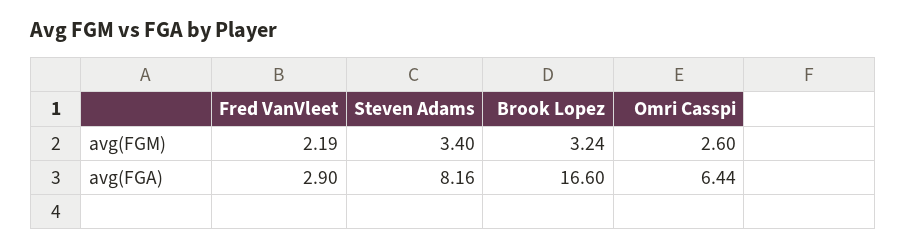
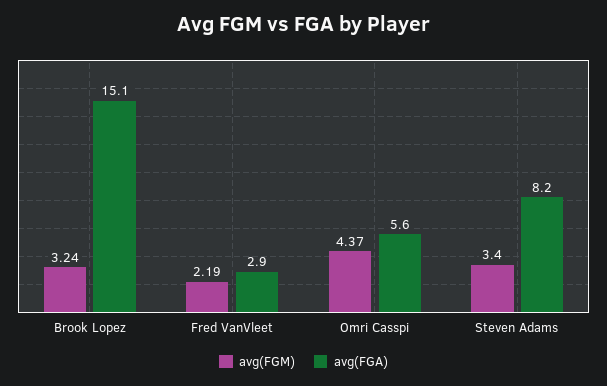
  {
    "avg(FGM)": {
      "Fred VanVleet": 2.19,
      "Steven Adams": 3.4,
      "Brook Lopez": 3.24,
-     "Omri Casspi": 2.6
+     "Omri Casspi": 4.37
    },
    "avg(FGA)": {
      "Fred VanVleet": 2.9,
      "Steven Adams": 8.16,
-     "Brook Lopez": 16.6,
+     "Brook Lopez": 15.1,
-     "Omri Casspi": 6.44
+     "Omri Casspi": 5.6
    }
  }

